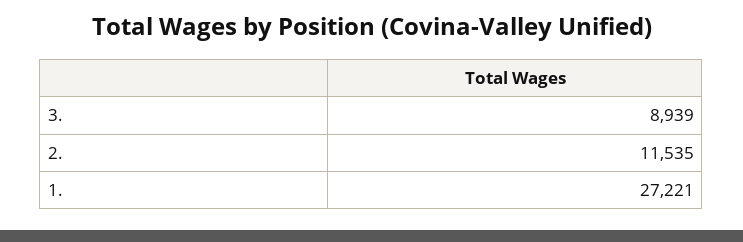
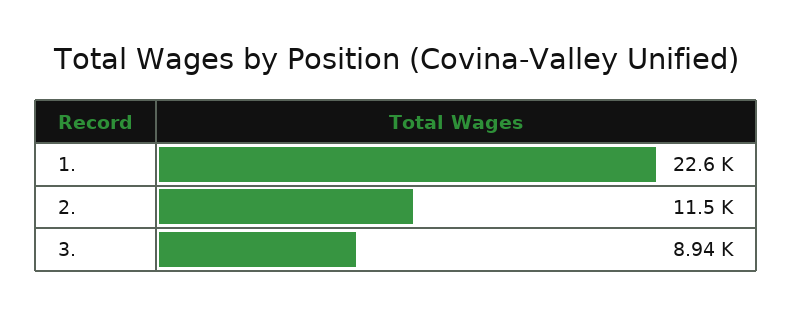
  {
    "3.": 8939,
    "2.": 11535,
-   "1.": 27221
+   "1.": 22600
  }

